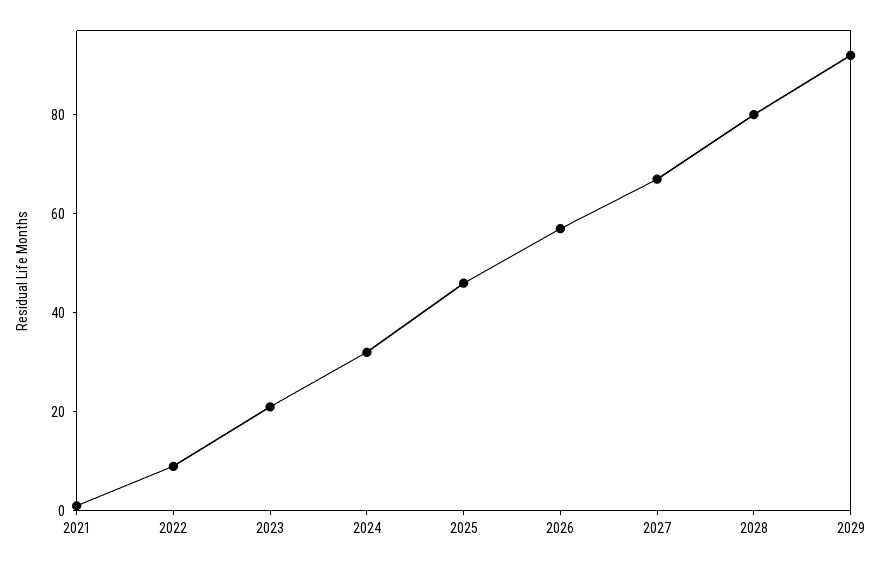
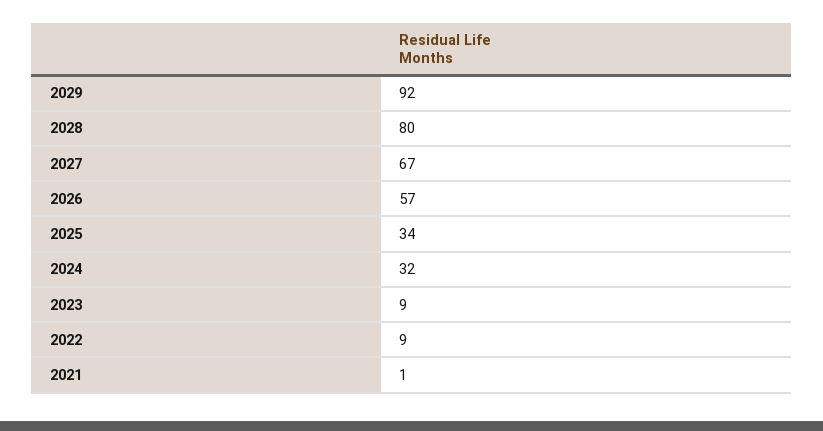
  {
    "2021": 1,
    "2022": 9,
-   "2023": 20,
+   "2023": 9,
    "2024": 32,
-   "2025": 45,
+   "2025": 34,
    "2026": 57,
    "2027": 67,
    "2028": 80,
    "2029": 92
  }

